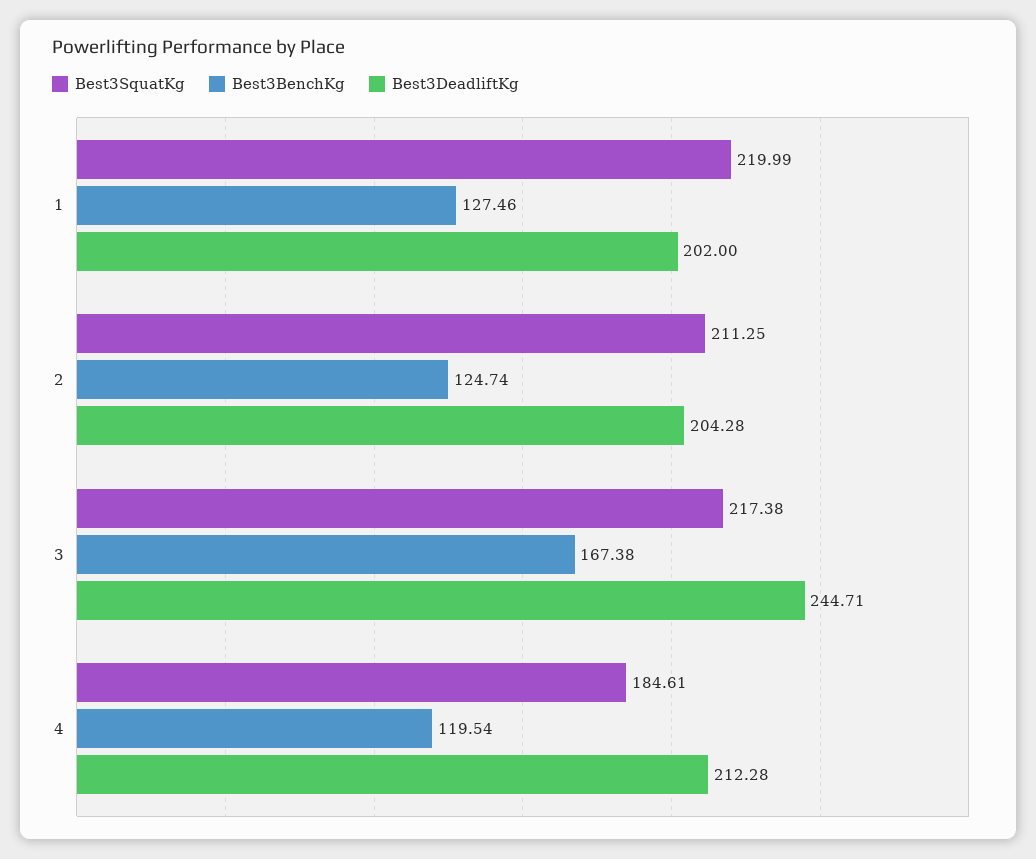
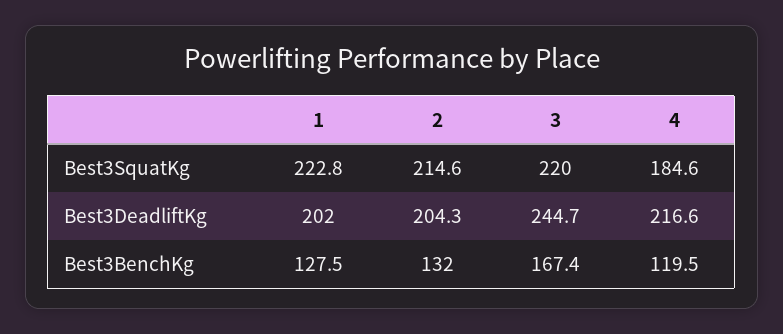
  {
    "Best3SquatKg": {
-     "1": 219.99,
+     "1": 222.8,
-     "2": 211.25,
+     "2": 214.6,
-     "3": 217.38,
+     "3": 220,
      "4": 184.61
    },
    "Best3BenchKg": {
      "1": 127.46,
-     "2": 124.74,
+     "2": 132,
      "3": 167.38,
      "4": 119.54
    },
    "Best3DeadliftKg": {
      "1": 202,
      "2": 204.28,
      "3": 244.71,
-     "4": 212.28
+     "4": 216.6
    }
  }

